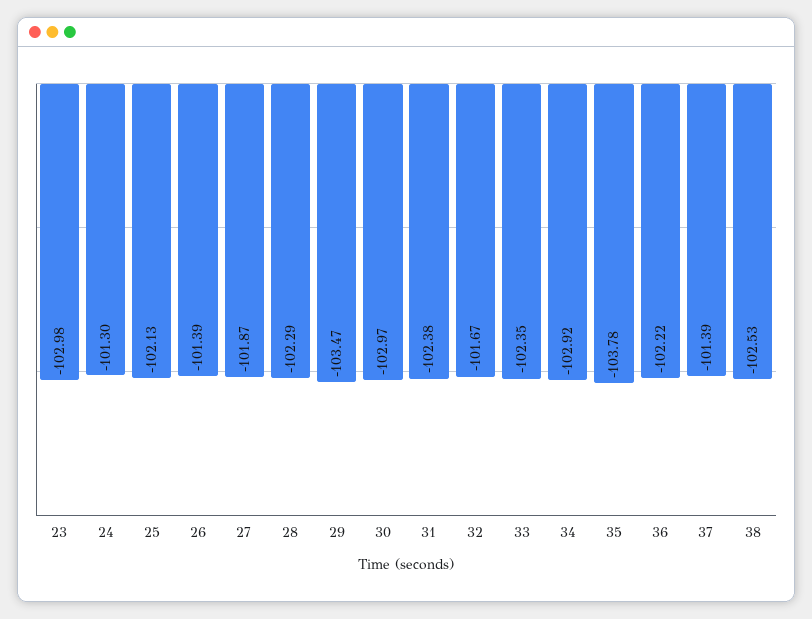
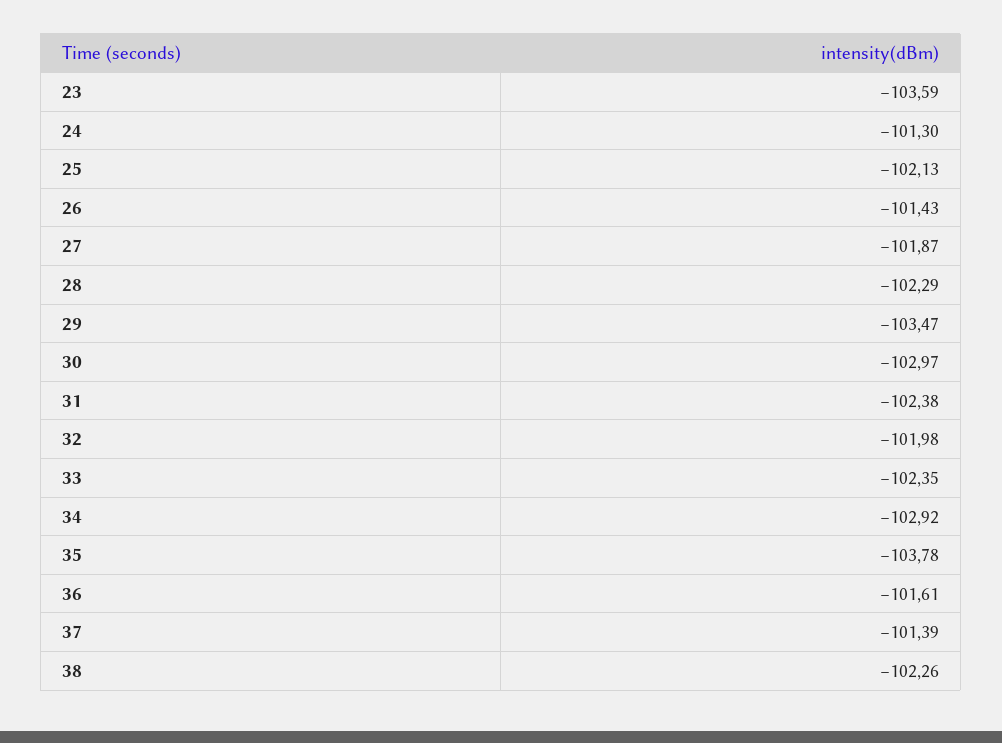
  {
-   "23": -102.98,
+   "23": -103.59,
    "24": -101.3,
    "25": -102.13,
-   "26": -101.39,
+   "26": -101.43,
    "27": -101.87,
    "28": -102.29,
    "29": -103.47,
    "30": -102.97,
    "31": -102.38,
-   "32": -101.67,
+   "32": -101.98,
    "33": -102.35,
    "34": -102.92,
    "35": -103.78,
-   "36": -102.22,
+   "36": -101.61,
    "37": -101.39,
-   "38": -102.53
+   "38": -102.26
  }

